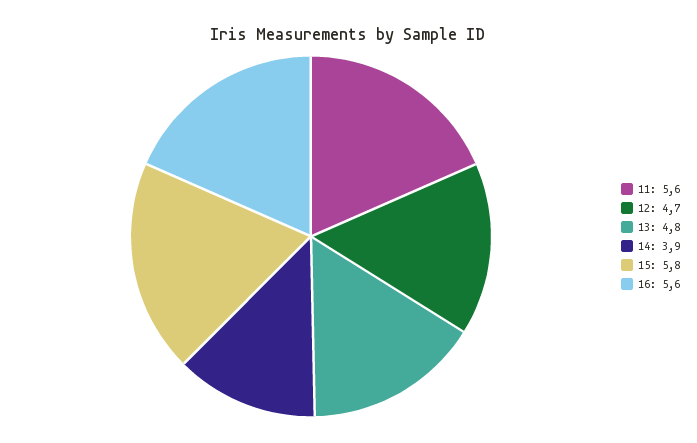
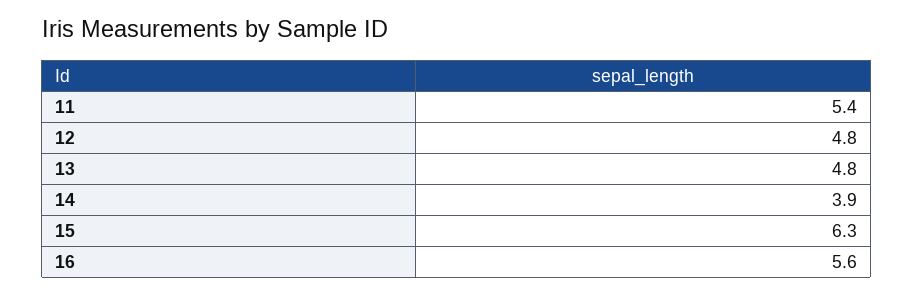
  {
-   "11": 5.6,
+   "11": 5.4,
-   "12": 4.7,
+   "12": 4.8,
    "13": 4.8,
    "14": 3.9,
-   "15": 5.8,
+   "15": 6.3,
    "16": 5.6
  }

